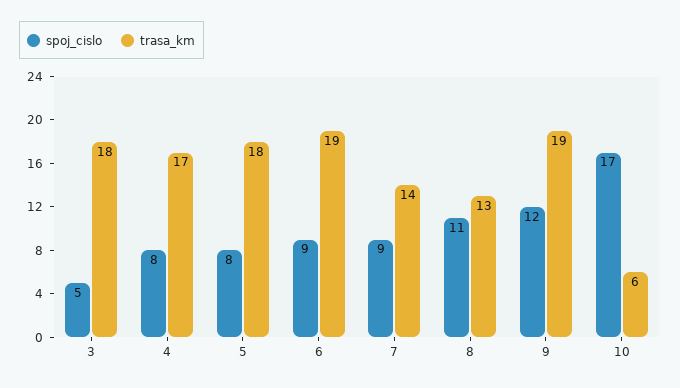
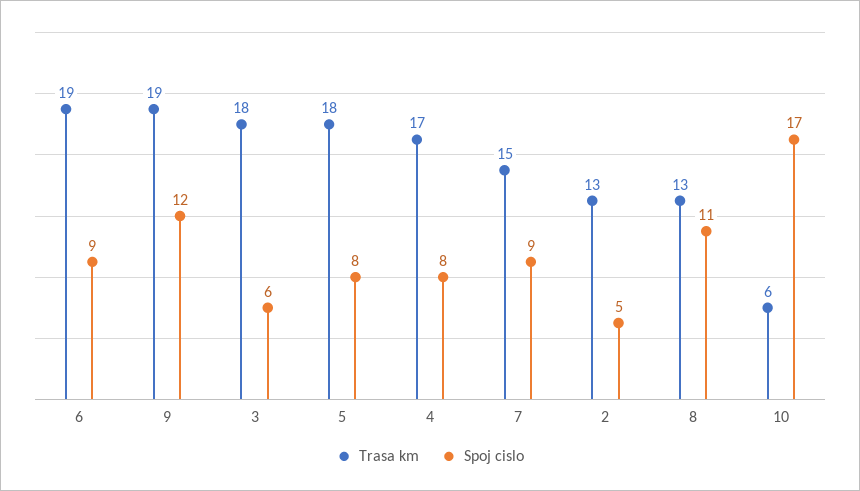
  {
    "spoj_cislo": {
-     "3": 5,
+     "3": 6,
      "4": 8,
      "5": 8,
      "6": 9,
      "7": 9,
      "8": 11,
      "9": 12,
-     "10": 17
+     "10": 17,
+     "2": 5
    },
    "trasa_km": {
      "3": 18,
      "4": 17,
      "5": 18,
      "6": 19,
-     "7": 14,
+     "7": 15,
      "8": 13,
      "9": 19,
-     "10": 6
+     "10": 6,
+     "2": 13
    }
  }

